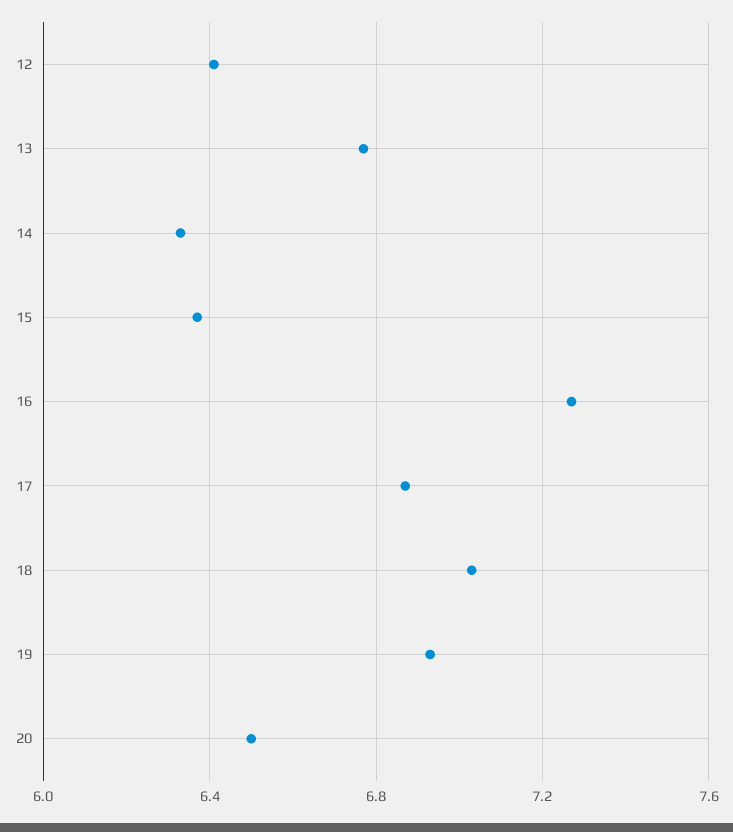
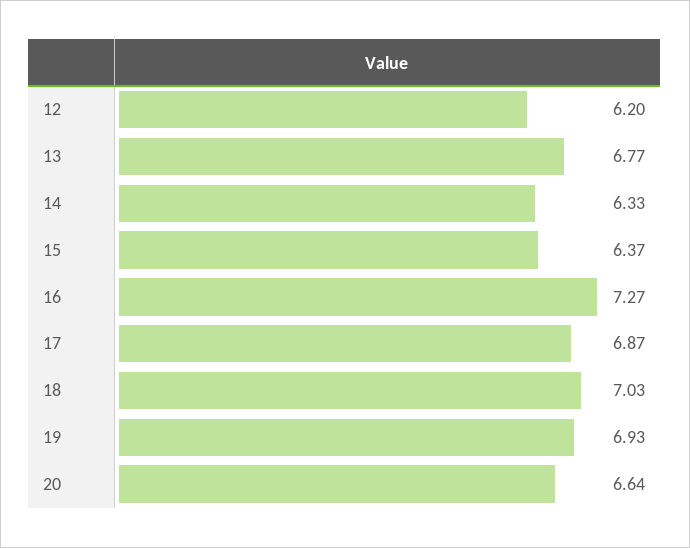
  {
-   "12": 6.4,
+   "12": 6.2,
    "13": 6.77,
    "14": 6.33,
    "15": 6.37,
    "16": 7.27,
    "17": 6.87,
    "18": 7.03,
    "19": 6.93,
-   "20": 6.5
+   "20": 6.64
  }

